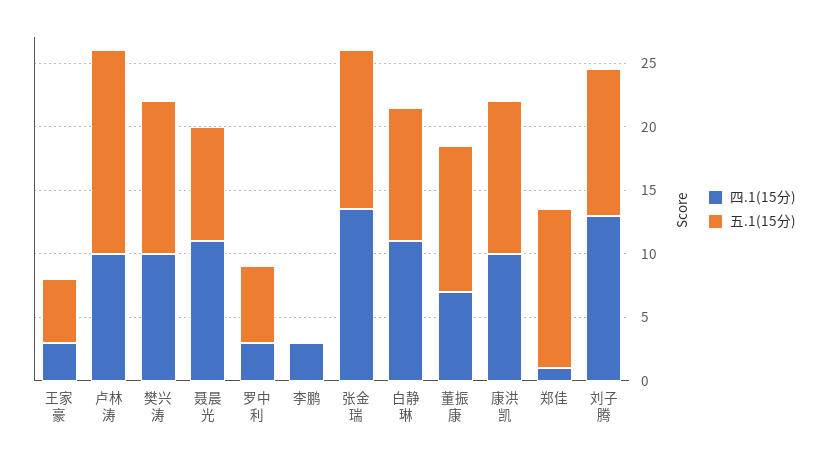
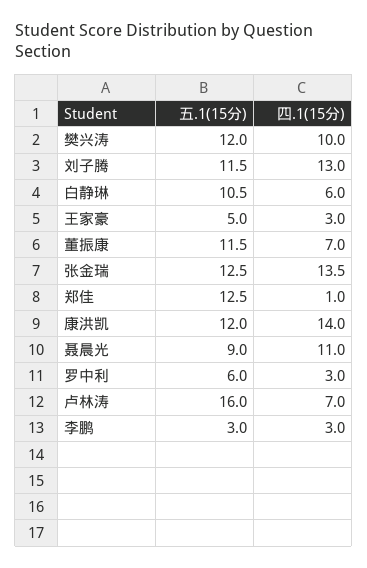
  {
    "四.1(15分)": {
      "王家豪": 3,
-     "卢林涛": 10,
+     "卢林涛": 7,
      "樊兴涛": 10,
      "聂晨光": 11,
      "罗中利": 3,
      "李鹏": 3,
      "张金瑞": 13.5,
-     "白静琳": 11,
+     "白静琳": 6,
      "董振康": 7,
-     "康洪凯": 10,
+     "康洪凯": 14,
      "郑佳": 1,
      "刘子腾": 13
    },
    "五.1(15分)": {
      "王家豪": 5,
      "卢林涛": 16,
      "樊兴涛": 12,
      "聂晨光": 9,
      "罗中利": 6,
-     "李鹏": 0,
+     "李鹏": 3,
      "张金瑞": 12.5,
      "白静琳": 10.5,
      "董振康": 11.5,
      "康洪凯": 12,
      "郑佳": 12.5,
      "刘子腾": 11.5
    }
  }

